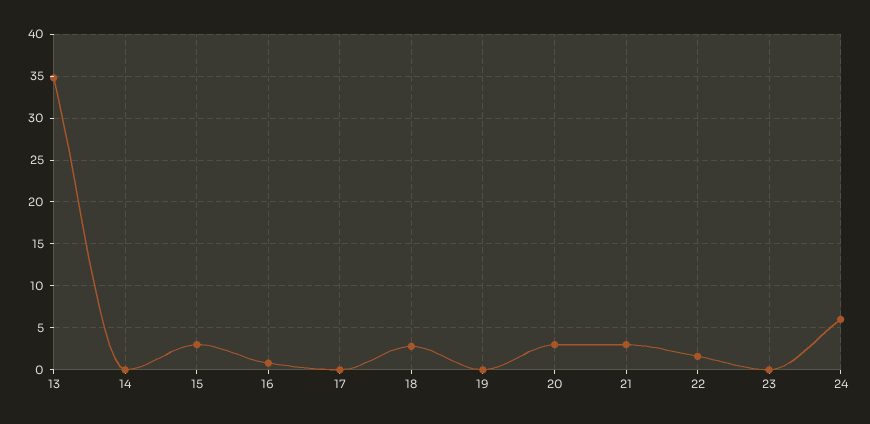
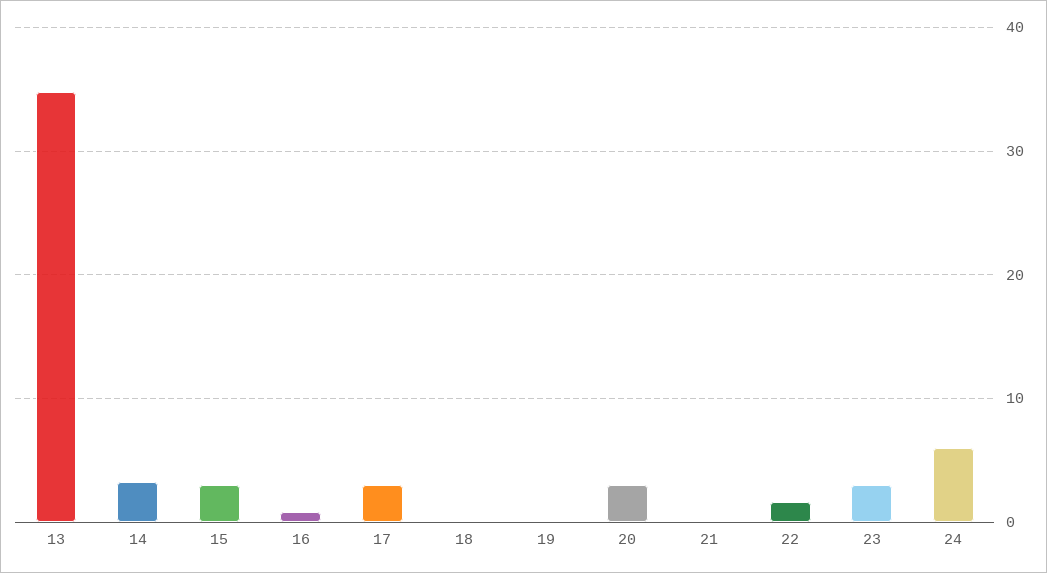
  {
    "13": 35,
-   "14": 0,
+   "14": 3,
    "15": 3,
    "16": 1,
-   "17": 0,
+   "17": 3,
-   "18": 3,
+   "18": 0,
    "19": 0,
    "20": 3,
-   "21": 3,
+   "21": 0,
    "22": 2,
-   "23": 0,
+   "23": 3,
    "24": 6
  }

